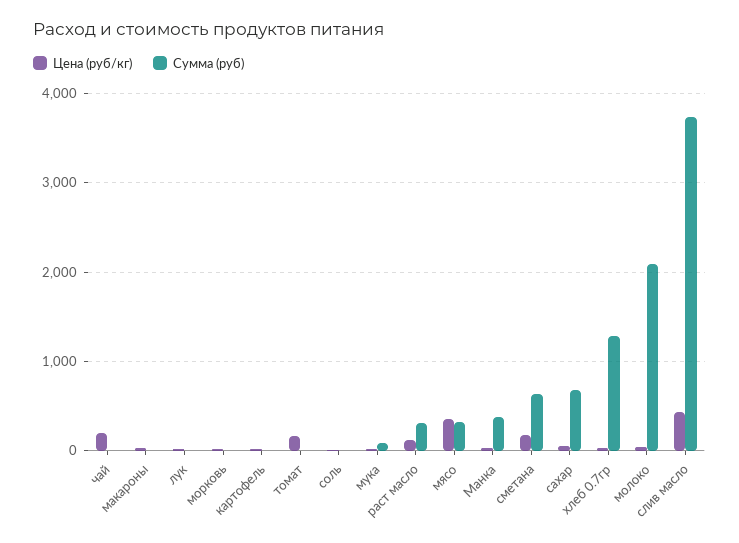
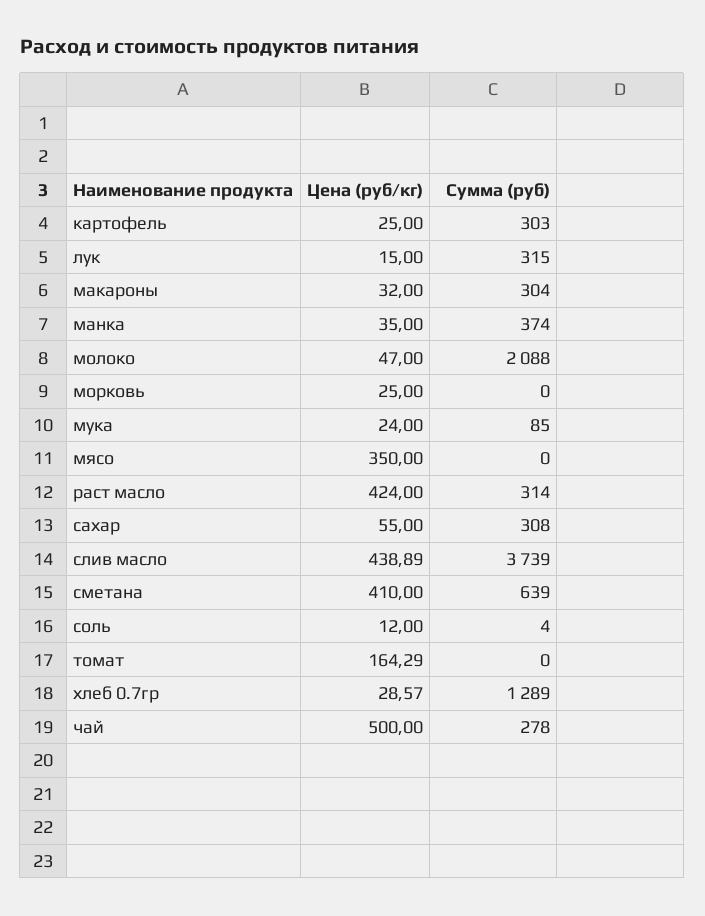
  {
    "Цена (руб/кг)": {
-     "чай": 200,
+     "чай": 500,
      "макароны": 32,
      "лук": 15,
      "морковь": 25,
      "картофель": 25,
      "томат": 164.29,
      "соль": 12,
      "мука": 24,
-     "раст масло": 100,
+     "раст масло": 424,
      "мясо": 350,
      "Манка": 35,
-     "сметана": 200,
+     "сметана": 410,
      "сахар": 55,
      "хлеб 0.7гр": 28.57,
      "молоко": 47,
      "слив масло": 438.89
    },
    "Сумма (руб)": {
-     "чай": 0,
+     "чай": 278,
-     "макароны": 0,
+     "макароны": 304,
-     "лук": 0,
+     "лук": 315,
      "морковь": 0,
-     "картофель": 0,
+     "картофель": 303,
      "томат": 0,
      "соль": 4,
      "мука": 85,
      "раст масло": 314,
-     "мясо": 300,
+     "мясо": 0,
      "Манка": 374,
      "сметана": 639,
-     "сахар": 700,
+     "сахар": 308,
      "хлеб 0.7гр": 1289,
      "молоко": 2088,
      "слив масло": 3739
    }
  }

